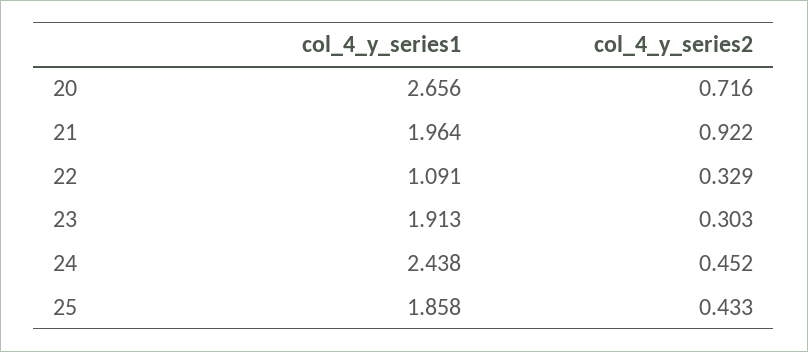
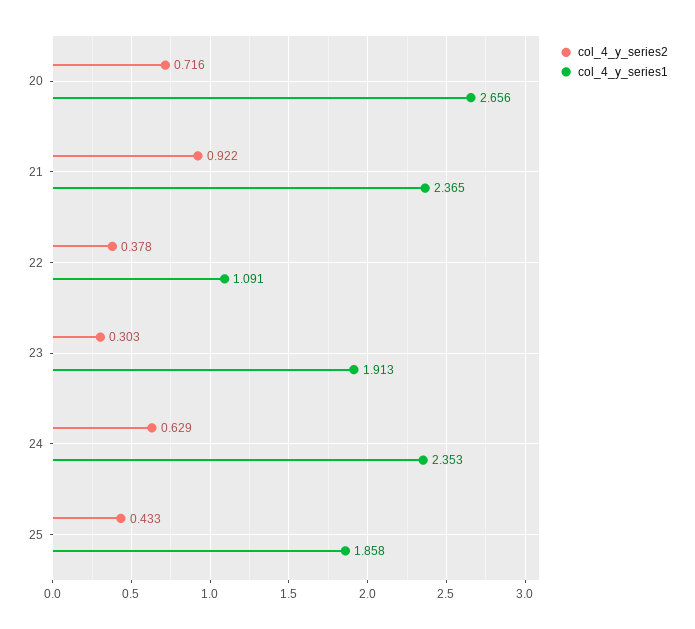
  {
    "col_4_y_series1": {
      "20": 2.656,
-     "21": 1.964,
+     "21": 2.365,
      "22": 1.091,
      "23": 1.913,
-     "24": 2.438,
+     "24": 2.353,
      "25": 1.858
    },
    "col_4_y_series2": {
      "20": 0.716,
      "21": 0.922,
-     "22": 0.329,
+     "22": 0.378,
      "23": 0.303,
-     "24": 0.452,
+     "24": 0.629,
      "25": 0.433
    }
  }

